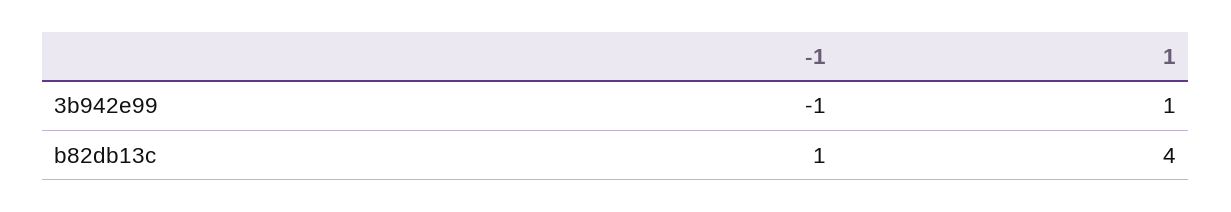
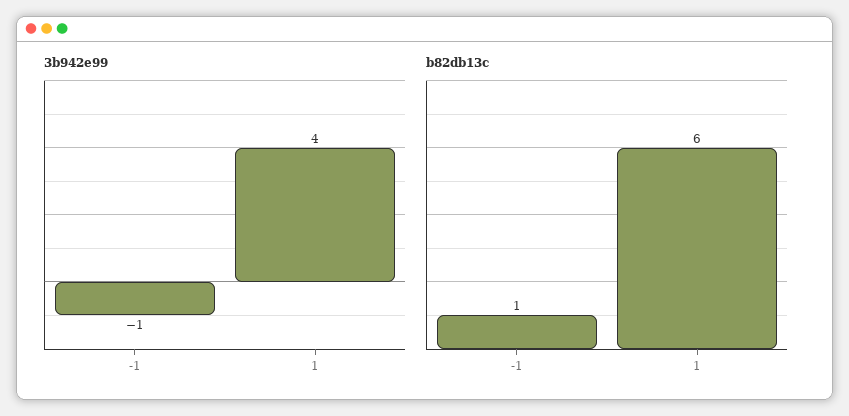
  {
    "3b942e99": {
      "-1": -1,
-     "1": 1
+     "1": 4
    },
    "b82db13c": {
      "-1": 1,
-     "1": 4
+     "1": 6
    }
  }

